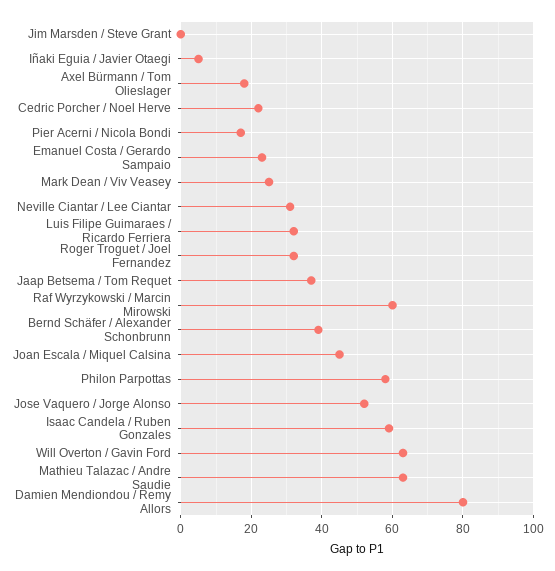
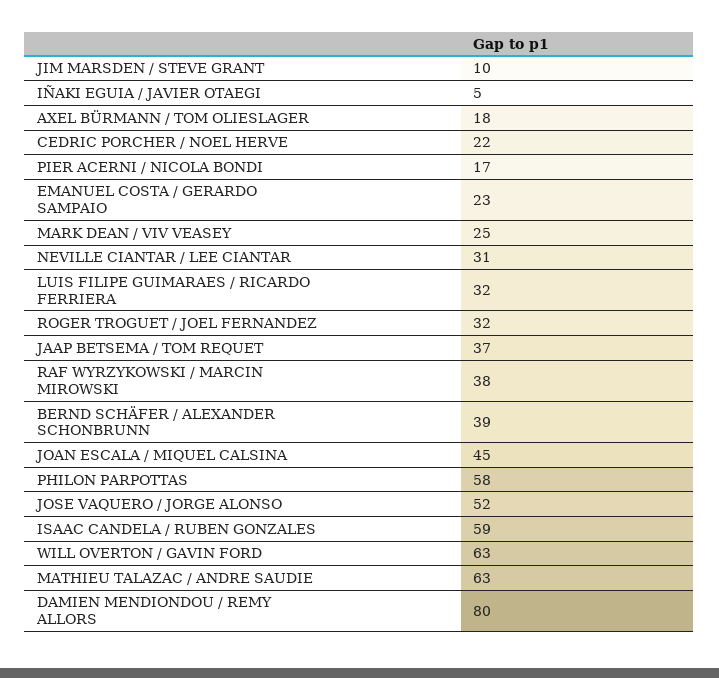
  {
-   "Jim Marsden / Steve Grant": 0,
+   "Jim Marsden / Steve Grant": 10,
    "Iñaki Eguia / Javier Otaegi": 5,
    "Axel Bürmann / Tom Olieslager": 18,
    "Cedric Porcher / Noel Herve": 22,
    "Pier Acerni / Nicola Bondi": 17,
    "Emanuel Costa / Gerardo Sampaio": 23,
    "Mark Dean / Viv Veasey": 25,
    "Neville Ciantar / Lee Ciantar": 31,
    "Luis Filipe Guimaraes / Ricardo Ferriera": 32,
    "Roger Troguet / Joel Fernandez": 32,
    "Jaap Betsema / Tom Requet": 37,
-   "Raf Wyrzykowski / Marcin Mirowski": 60,
+   "Raf Wyrzykowski / Marcin Mirowski": 38,
    "Bernd Schäfer / Alexander Schonbrunn": 39,
    "Joan Escala / Miquel Calsina": 45,
    "Philon Parpottas": 58,
    "Jose Vaquero / Jorge Alonso": 52,
    "Isaac Candela / Ruben Gonzales": 59,
    "Will Overton / Gavin Ford": 63,
    "Mathieu Talazac / Andre Saudie": 63,
    "Damien Mendiondou / Remy Allors": 80
  }

